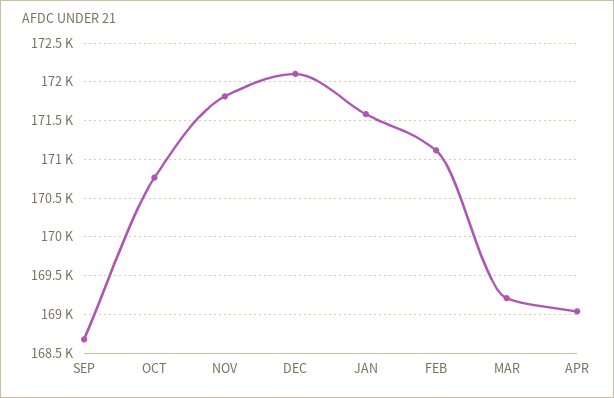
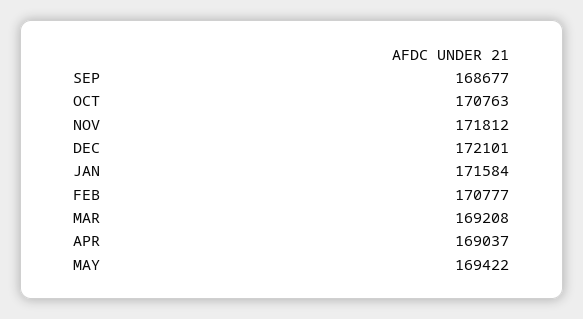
  {
    "SEP": 168677,
    "OCT": 170763,
    "NOV": 171812,
    "DEC": 172101,
    "JAN": 171584,
-   "FEB": 171100,
+   "FEB": 170777,
    "MAR": 169208,
-   "APR": 169037
+   "APR": 169037,
+   "MAY": 169422
  }

